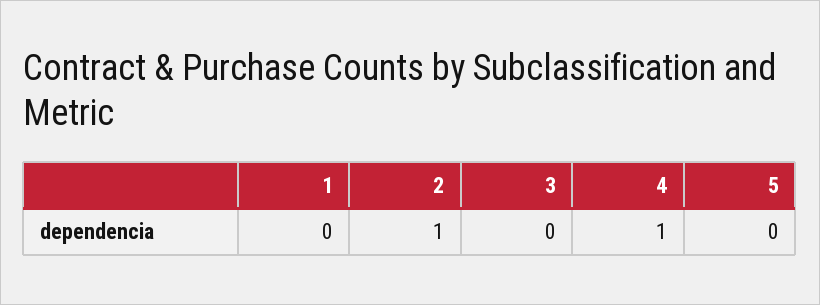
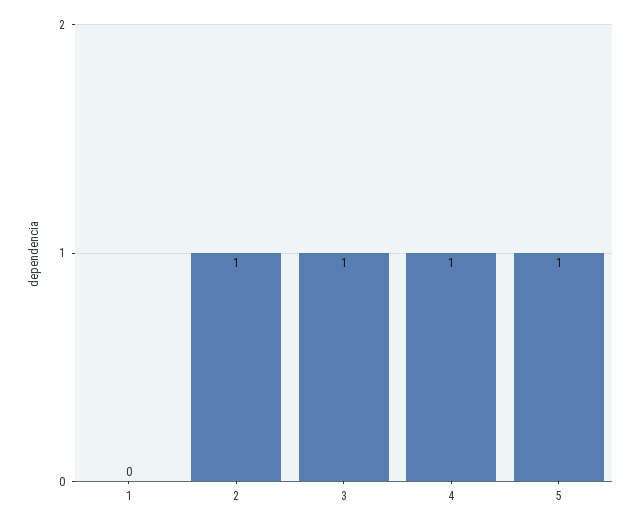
  {
    "1": 0,
    "2": 1,
-   "3": 0,
+   "3": 1,
    "4": 1,
-   "5": 0
+   "5": 1
  }

